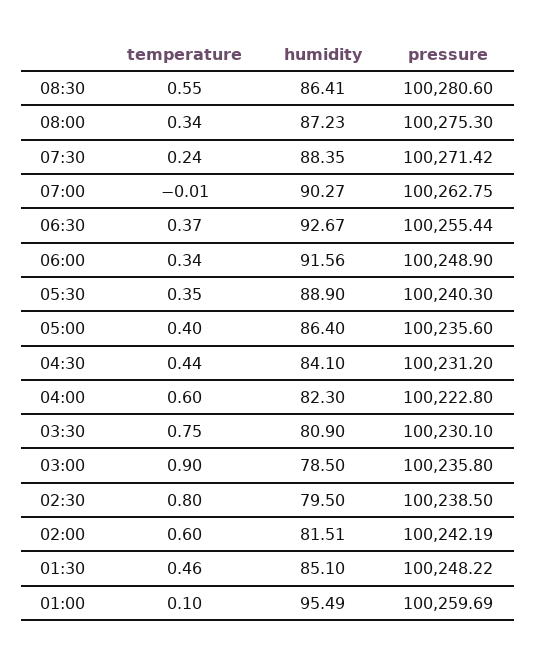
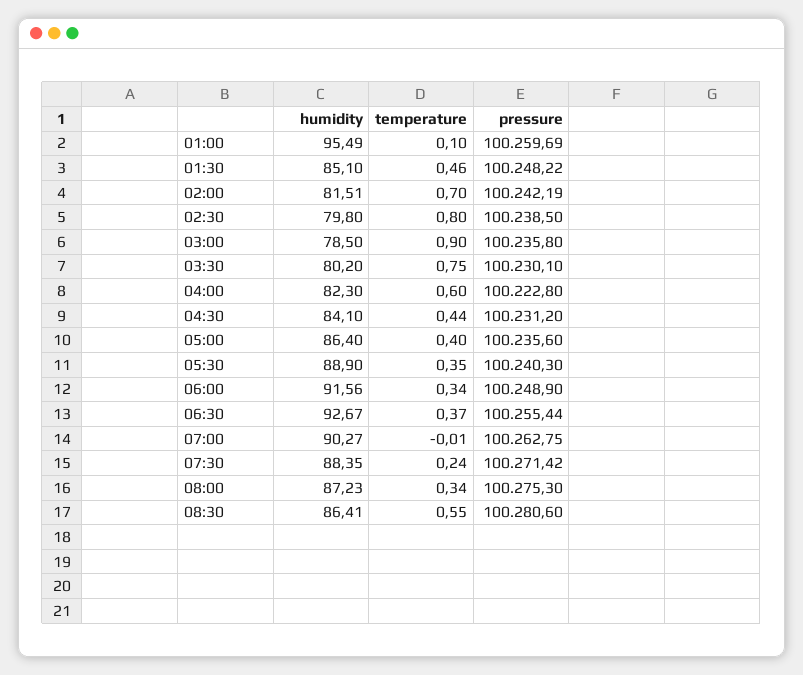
  {
    "temperature": {
      "08:30": 0.55,
      "08:00": 0.34,
      "07:30": 0.24,
      "07:00": -0.01,
      "06:30": 0.37,
      "06:00": 0.34,
      "05:30": 0.35,
      "05:00": 0.4,
      "04:30": 0.44,
      "04:00": 0.6,
      "03:30": 0.75,
      "03:00": 0.9,
      "02:30": 0.8,
-     "02:00": 0.6,
+     "02:00": 0.7,
      "01:30": 0.46,
      "01:00": 0.1
    },
    "humidity": {
      "08:30": 86.41,
      "08:00": 87.23,
      "07:30": 88.35,
      "07:00": 90.27,
      "06:30": 92.67,
      "06:00": 91.56,
      "05:30": 88.9,
      "05:00": 86.4,
      "04:30": 84.1,
      "04:00": 82.3,
-     "03:30": 80.9,
+     "03:30": 80.2,
      "03:00": 78.5,
-     "02:30": 79.5,
+     "02:30": 79.8,
      "02:00": 81.51,
      "01:30": 85.1,
      "01:00": 95.49
    },
    "pressure": {
      "08:30": 100280.6,
      "08:00": 100275.3,
      "07:30": 100271.42,
      "07:00": 100262.75,
      "06:30": 100255.44,
      "06:00": 100248.9,
      "05:30": 100240.3,
      "05:00": 100235.6,
      "04:30": 100231.2,
      "04:00": 100222.8,
      "03:30": 100230.1,
      "03:00": 100235.8,
      "02:30": 100238.5,
      "02:00": 100242.19,
      "01:30": 100248.22,
      "01:00": 100259.69
    }
  }

